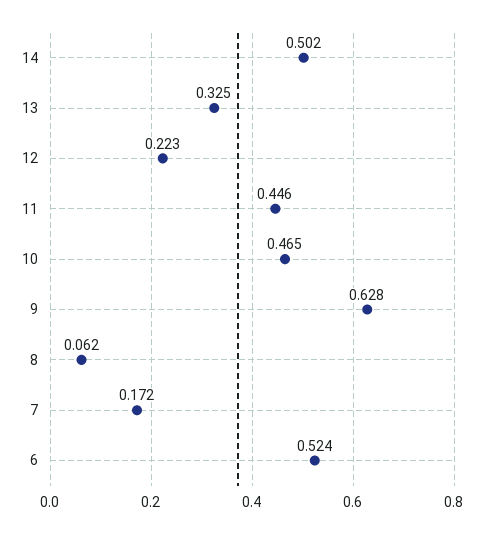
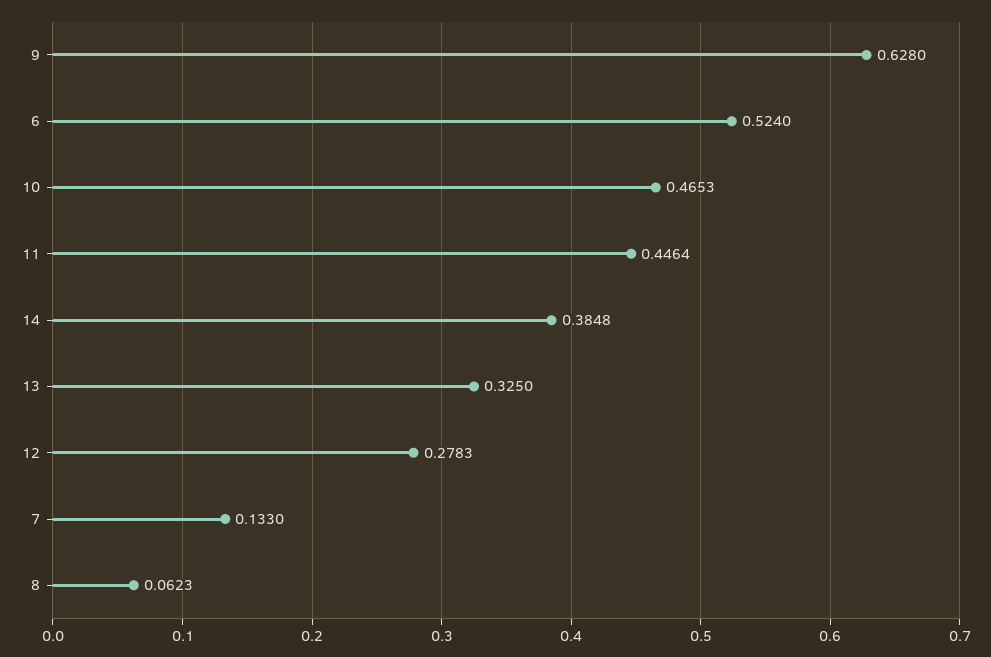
  {
-   "14": 0.502,
+   "14": 0.3848,
    "13": 0.325,
-   "12": 0.223,
+   "12": 0.2783,
    "11": 0.4464,
    "10": 0.4653,
    "9": 0.628,
    "8": 0.0623,
-   "7": 0.172,
+   "7": 0.133,
    "6": 0.524
  }

